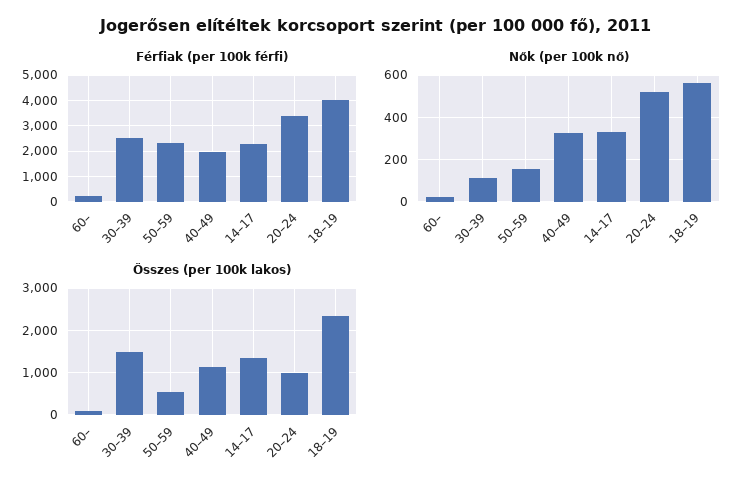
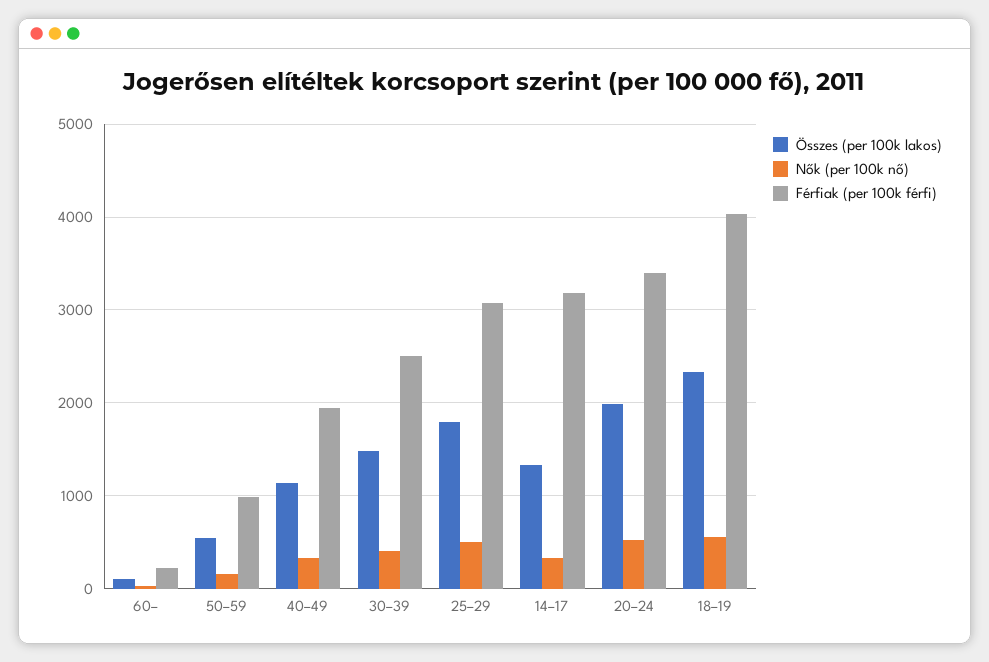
  {
    "Férfiak (per 100k férfi)": {
      "60–": 200,
      "30–39": 2500,
-     "50–59": 2250,
+     "50–59": 1000,
      "40–49": 1900,
-     "14–17": 2250,
+     "14–17": 3200,
      "20–24": 3400,
-     "18–19": 4000
+     "18–19": 4000,
+     "25–29": 3100
    },
    "Nők (per 100k nő)": {
      "60–": 0,
-     "30–39": 100,
+     "30–39": 400,
      "50–59": 150,
      "40–49": 350,
      "14–17": 350,
      "20–24": 500,
-     "18–19": 550
+     "18–19": 550,
+     "25–29": 500
    },
    "Összes (per 100k lakos)": {
      "60–": 100,
      "30–39": 1500,
      "50–59": 500,
      "40–49": 1100,
      "14–17": 1300,
-     "20–24": 1000,
+     "20–24": 2000,
-     "18–19": 2300
+     "18–19": 2300,
+     "25–29": 1800
    }
  }

